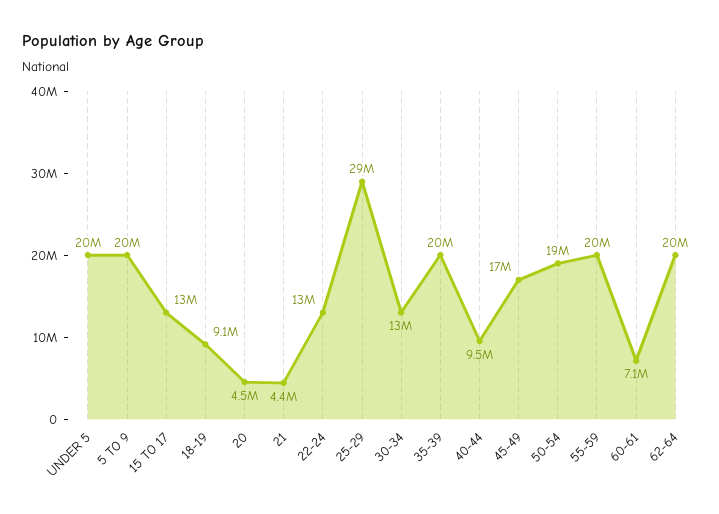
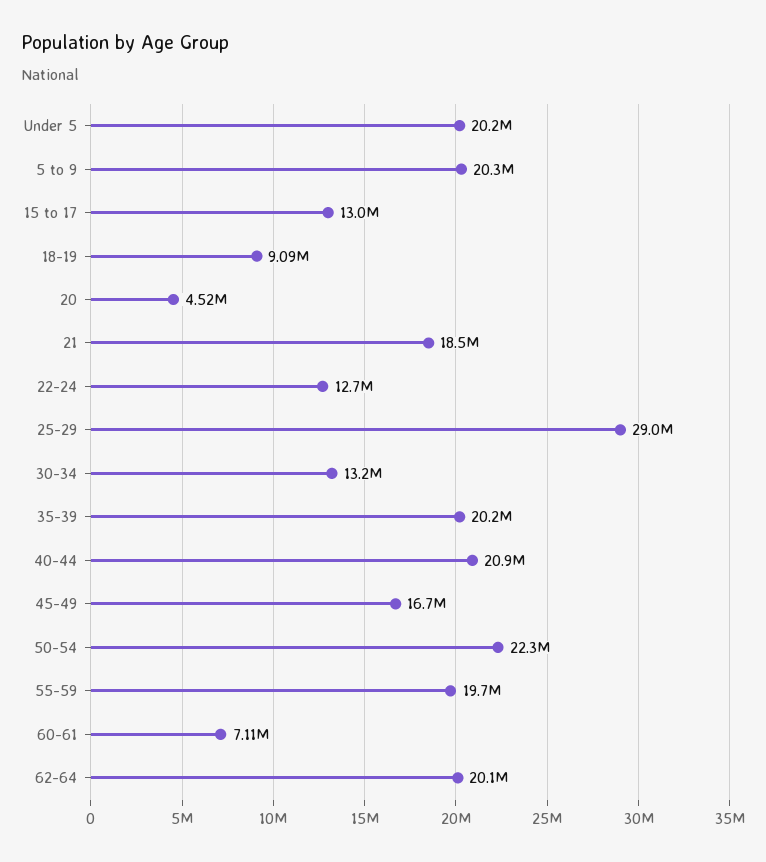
  {
    "UNDER 5": 20200000,
    "5 TO 9": 20300000,
    "15 TO 17": 13000000,
    "18-19": 9090000,
    "20": 4520000,
-   "21": 4400000,
+   "21": 18500000,
    "22-24": 12700000,
    "25-29": 29000000,
    "30-34": 13200000,
    "35-39": 20200000,
-   "40-44": 9500000,
+   "40-44": 20900000,
    "45-49": 16700000,
-   "50-54": 19000000,
+   "50-54": 22300000,
    "55-59": 19700000,
    "60-61": 7110000,
    "62-64": 20100000
  }

